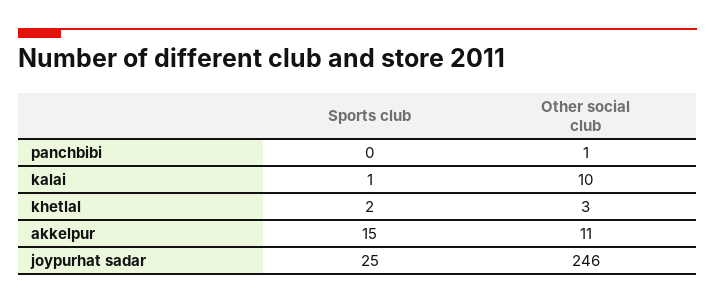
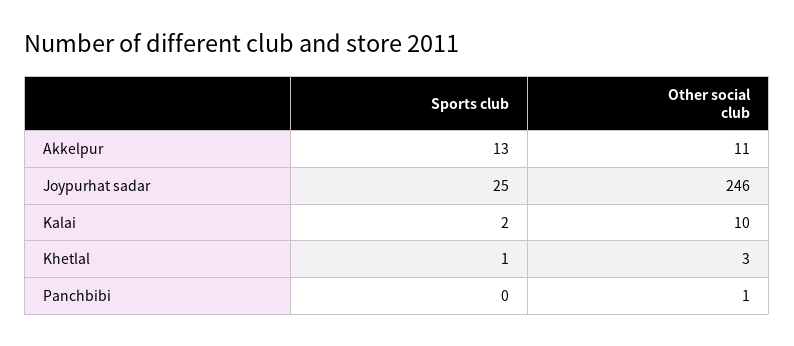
  {
    "Sports club": {
      "panchbibi": 0,
-     "kalai": 1,
+     "kalai": 2,
-     "khetlal": 2,
+     "khetlal": 1,
-     "akkelpur": 15,
+     "akkelpur": 13,
      "joypurhat sadar": 25
    },
    "Other social club": {
      "panchbibi": 1,
      "kalai": 10,
      "khetlal": 3,
      "akkelpur": 11,
      "joypurhat sadar": 246
    }
  }

